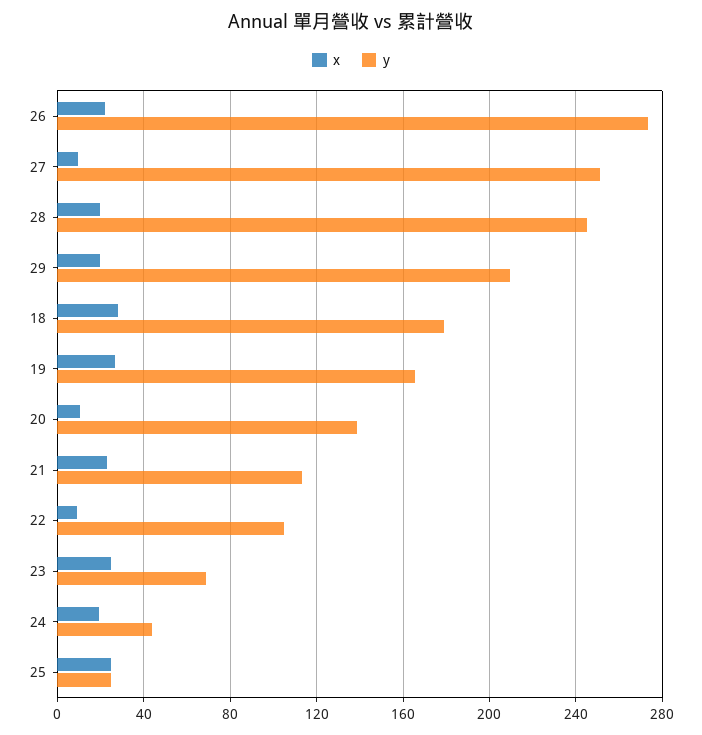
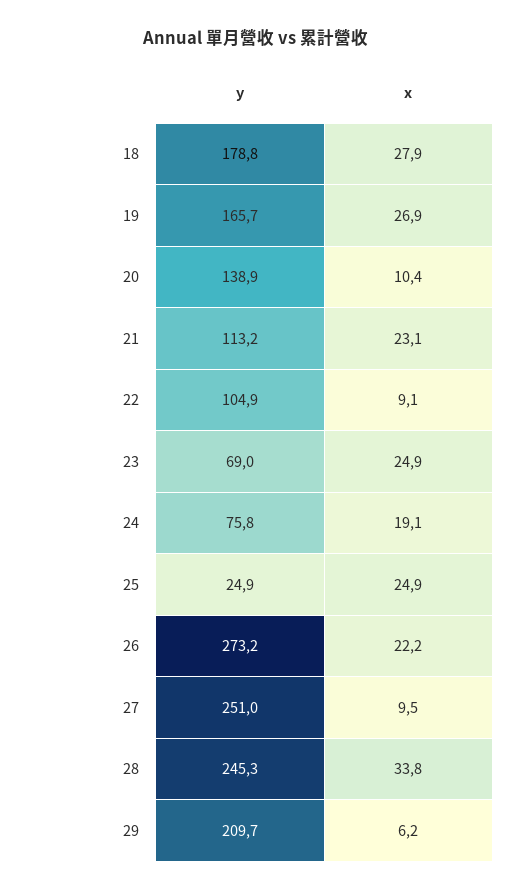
  {
    "x": {
      "26": 22.2,
      "27": 9.5,
-     "28": 20,
+     "28": 33.8,
-     "29": 20,
+     "29": 6.2,
      "18": 27.9,
      "19": 26.9,
      "20": 10.4,
      "21": 23.1,
      "22": 9.1,
      "23": 24.9,
      "24": 19.1,
      "25": 24.9
    },
    "y": {
      "26": 273.2,
      "27": 251,
      "28": 245.3,
      "29": 209.7,
      "18": 178.8,
      "19": 165.7,
      "20": 138.9,
      "21": 113.2,
      "22": 104.9,
      "23": 69,
-     "24": 45,
+     "24": 75.8,
      "25": 24.9
    }
  }

